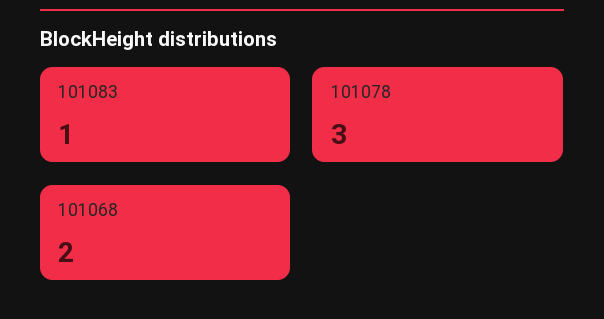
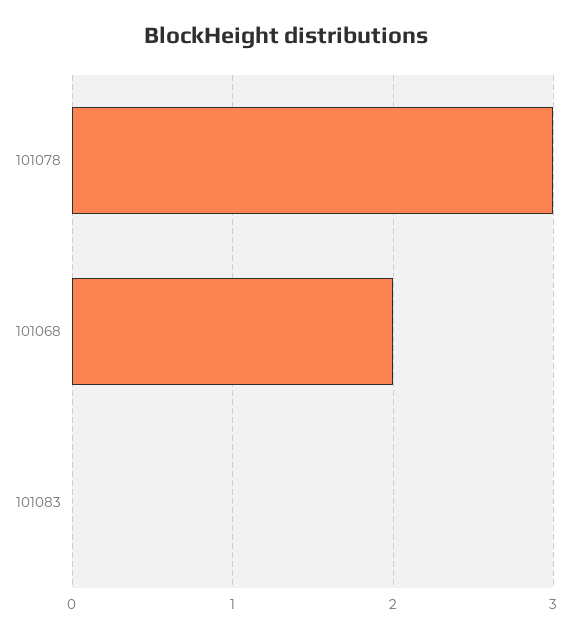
  {
-   "101083": 1,
+   "101083": 0,
    "101078": 3,
    "101068": 2
  }

